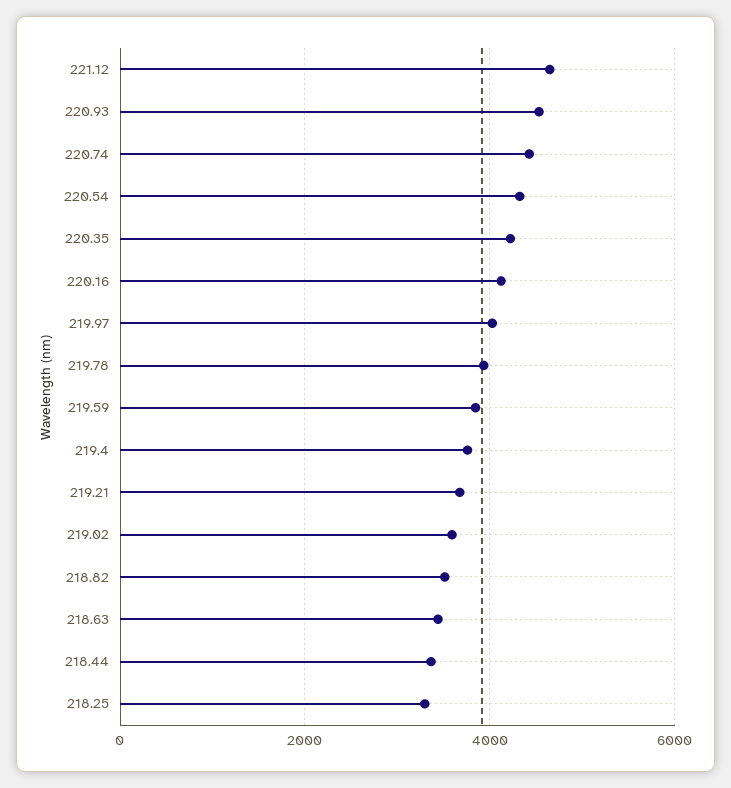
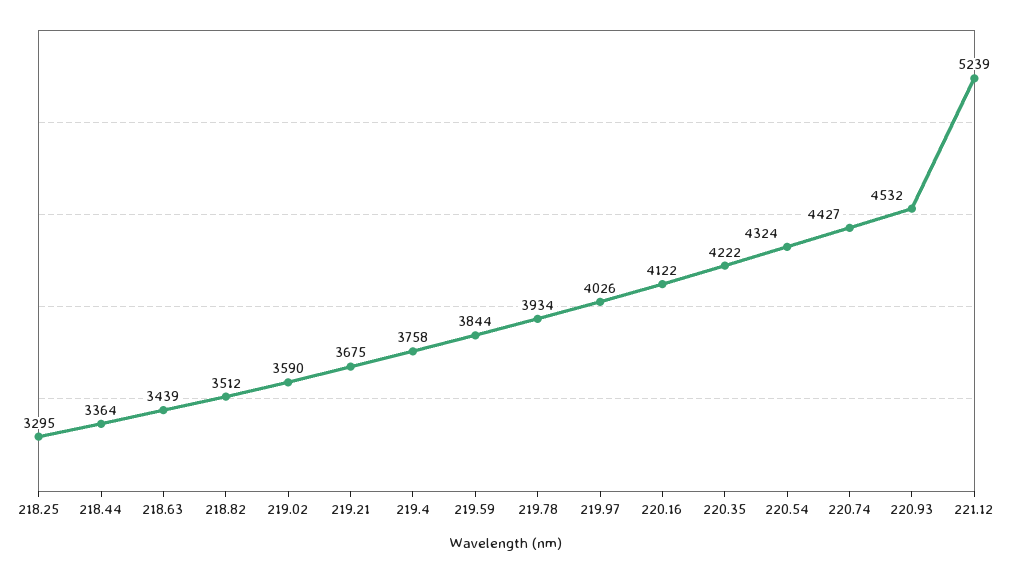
  {
-   "221.12": 4600,
+   "221.12": 5239,
    "220.93": 4532,
    "220.74": 4427,
    "220.54": 4324,
    "220.35": 4222,
    "220.16": 4122,
    "219.97": 4026,
    "219.78": 3934,
    "219.59": 3844,
    "219.4": 3758,
    "219.21": 3675,
    "219.02": 3590,
    "218.82": 3512,
    "218.63": 3439,
    "218.44": 3364,
    "218.25": 3295
  }

